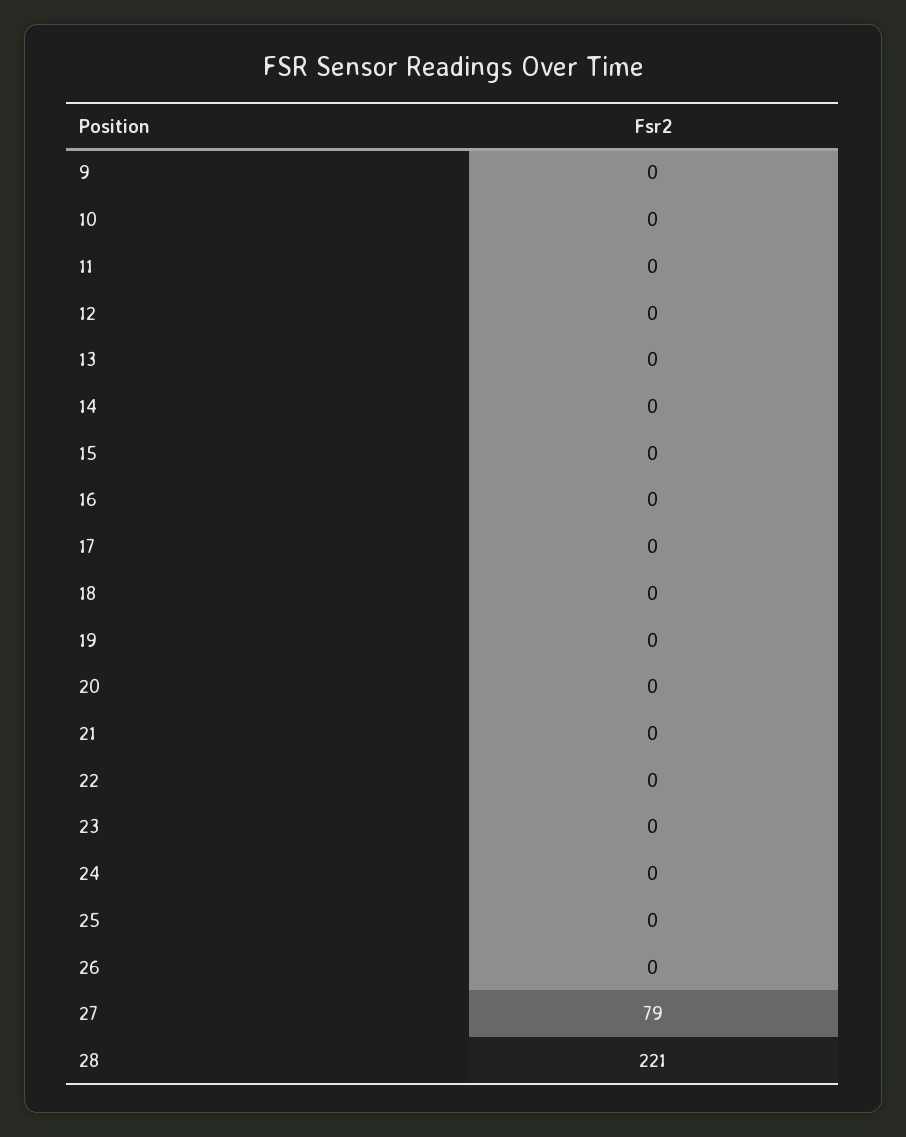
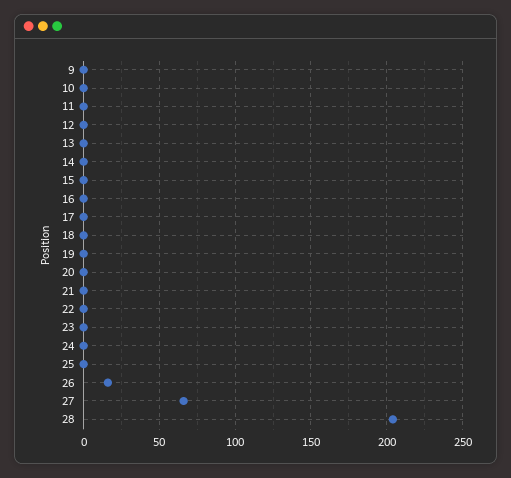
  {
    "9": 0,
    "10": 0,
    "11": 0,
    "12": 0,
    "13": 0,
    "14": 0,
    "15": 0,
    "16": 0,
    "17": 0,
    "18": 0,
    "19": 0,
    "20": 0,
    "21": 0,
    "22": 0,
    "23": 0,
    "24": 0,
    "25": 0,
-   "26": 0,
+   "26": 15,
-   "27": 79,
+   "27": 65,
-   "28": 221
+   "28": 205
  }

